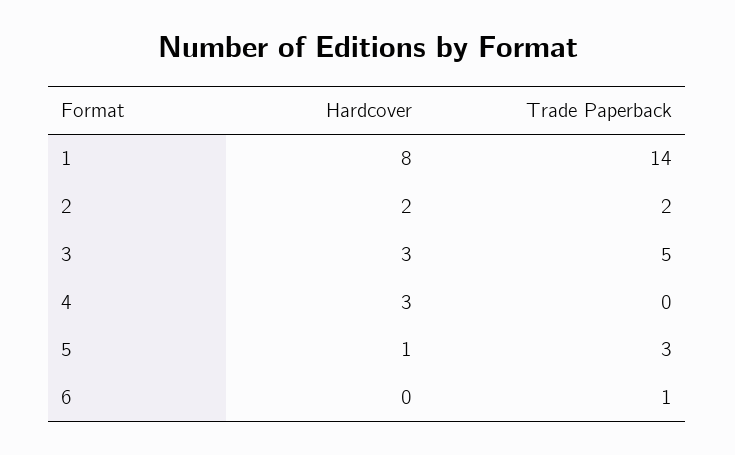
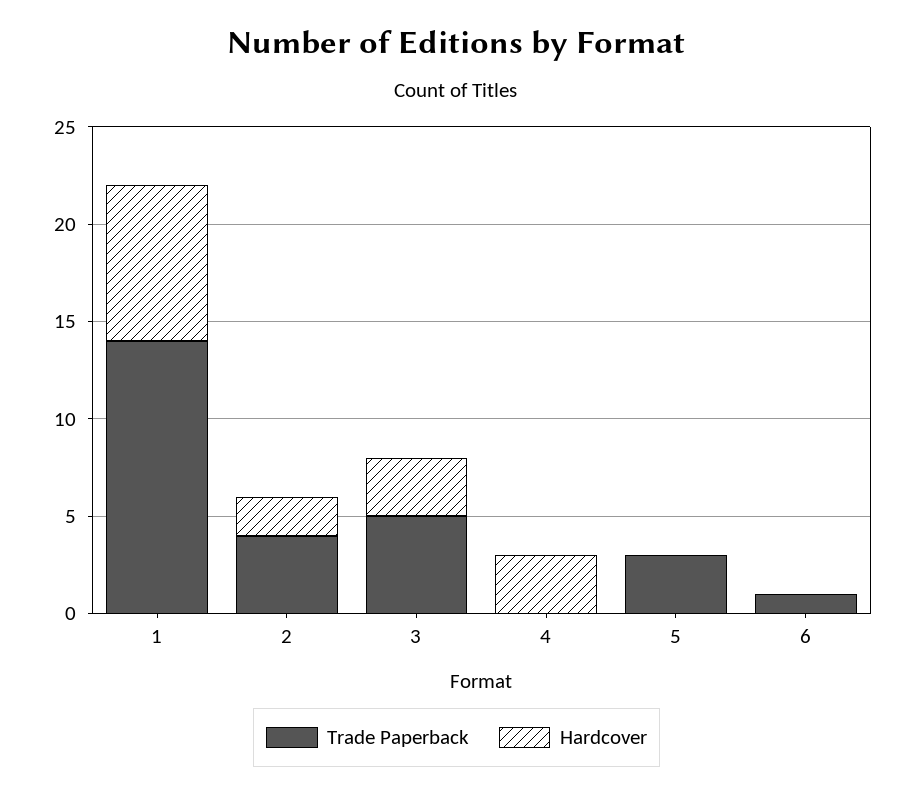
  {
    "Hardcover": {
      "1": 8,
      "2": 2,
      "3": 3,
      "4": 3,
-     "5": 1,
+     "5": 0,
      "6": 0
    },
    "Trade Paperback": {
      "1": 14,
-     "2": 2,
+     "2": 4,
      "3": 5,
      "4": 0,
      "5": 3,
      "6": 1
    }
  }

